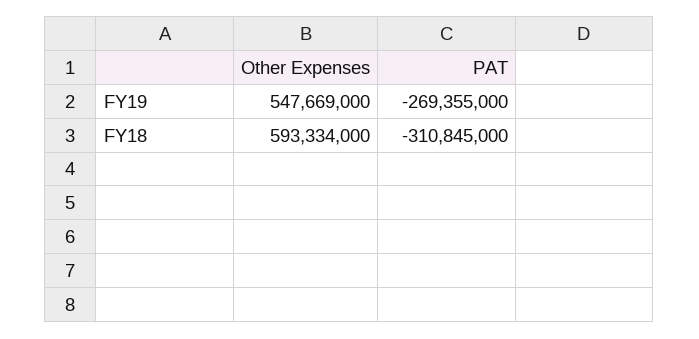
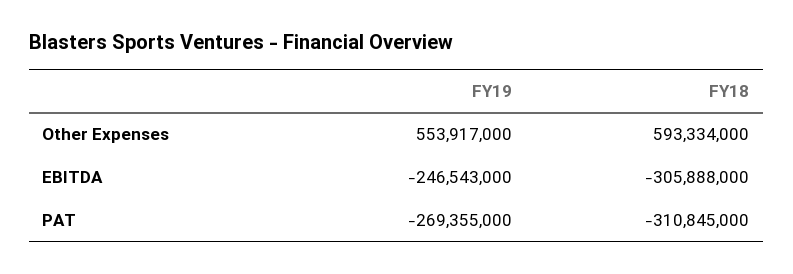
  {
    "Other Expenses": {
-     "FY19": 547669000,
+     "FY19": 553917000,
      "FY18": 593334000
    },
    "PAT": {
      "FY19": -269355000,
      "FY18": -310845000
-   }
+   },
+   "EBITDA": {
+     "FY19": -246543000,
+     "FY18": -305888000
+   }
  }

